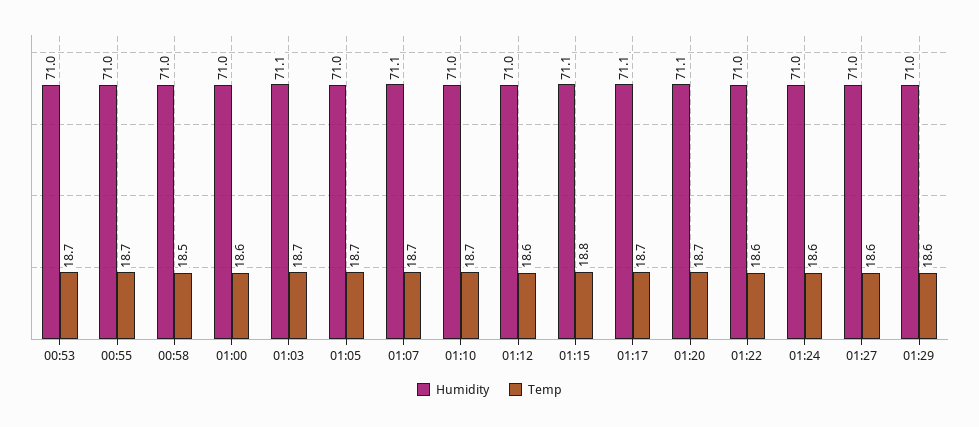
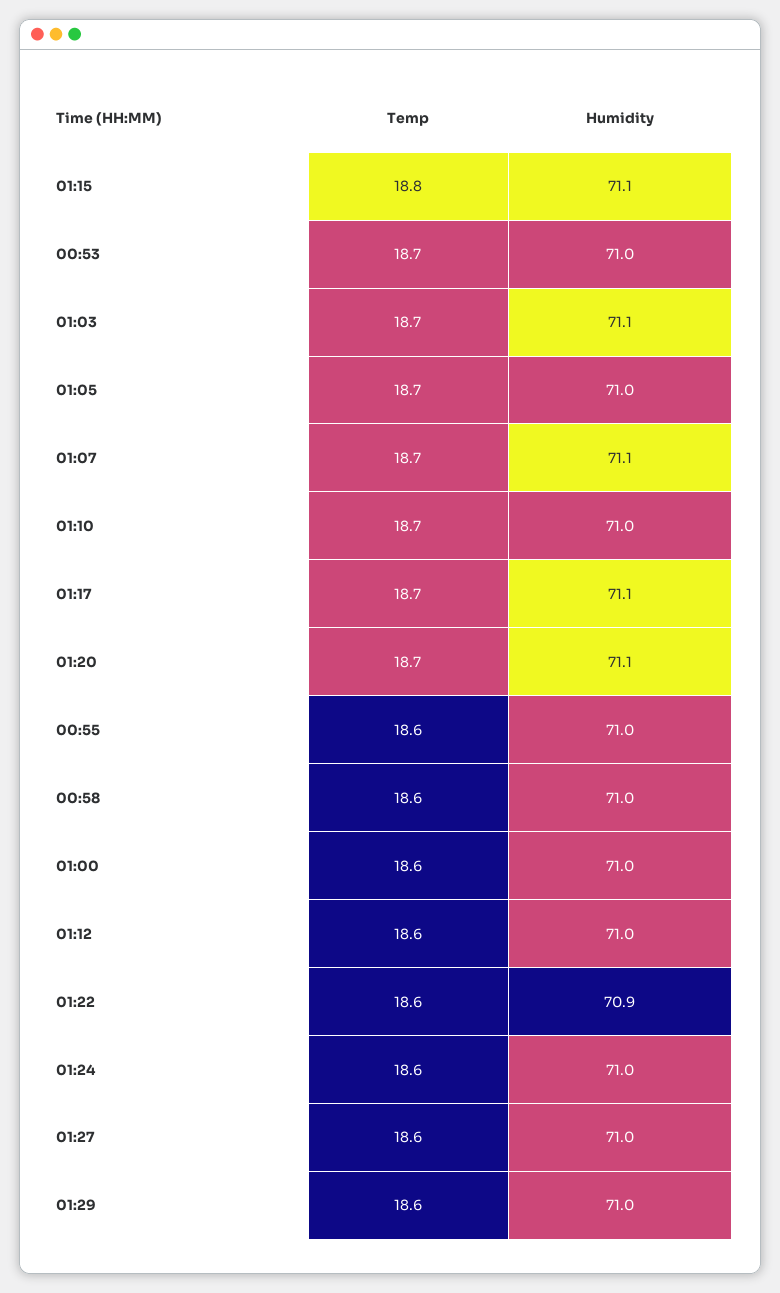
  {
    "Humidity": {
      "00:53": 71,
      "00:55": 71,
      "00:58": 71,
      "01:00": 71,
      "01:03": 71.1,
      "01:05": 71,
      "01:07": 71.1,
      "01:10": 71,
      "01:12": 71,
      "01:15": 71.1,
      "01:17": 71.1,
      "01:20": 71.1,
-     "01:22": 71,
+     "01:22": 70.9,
      "01:24": 71,
      "01:27": 71,
      "01:29": 71
    },
    "Temp": {
      "00:53": 18.7,
-     "00:55": 18.7,
+     "00:55": 18.6,
-     "00:58": 18.5,
+     "00:58": 18.6,
      "01:00": 18.6,
      "01:03": 18.7,
      "01:05": 18.7,
      "01:07": 18.7,
      "01:10": 18.7,
      "01:12": 18.6,
      "01:15": 18.8,
      "01:17": 18.7,
      "01:20": 18.7,
      "01:22": 18.6,
      "01:24": 18.6,
      "01:27": 18.6,
      "01:29": 18.6
    }
  }

